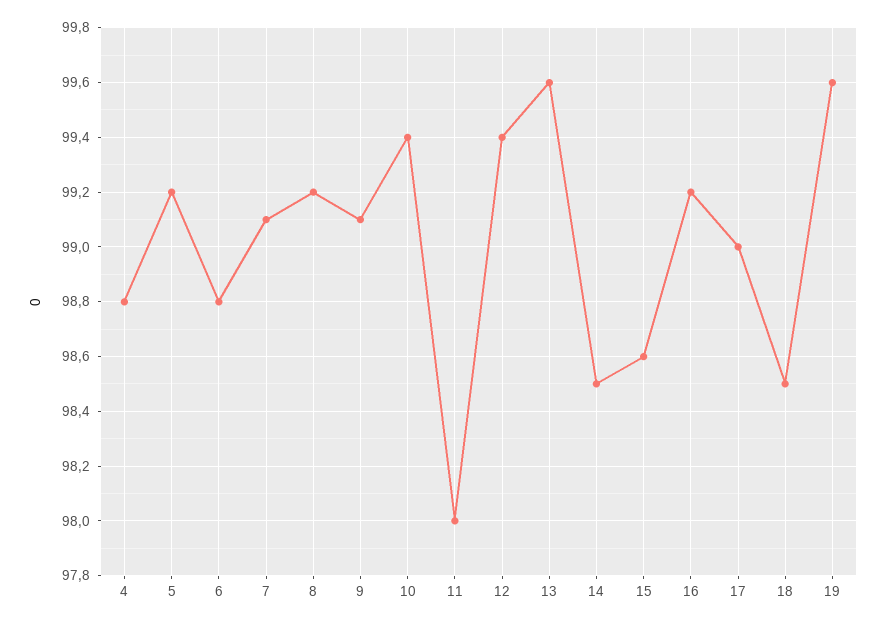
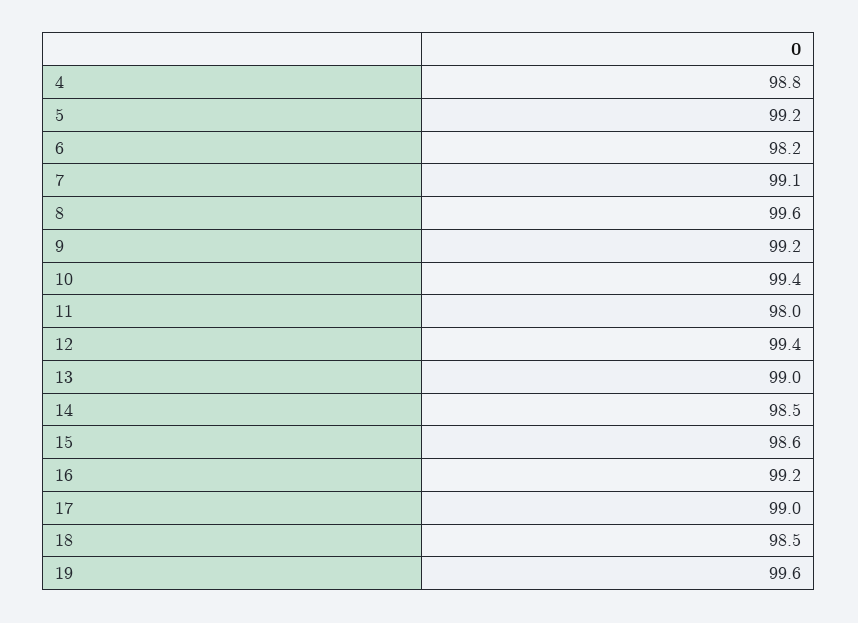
  {
    "4": 98.8,
    "5": 99.2,
-   "6": 98.8,
+   "6": 98.2,
    "7": 99.1,
-   "8": 99.2,
+   "8": 99.6,
-   "9": 99.1,
+   "9": 99.2,
    "10": 99.4,
    "11": 98,
    "12": 99.4,
-   "13": 99.6,
+   "13": 99,
    "14": 98.5,
    "15": 98.6,
    "16": 99.2,
    "17": 99,
    "18": 98.5,
    "19": 99.6
  }

